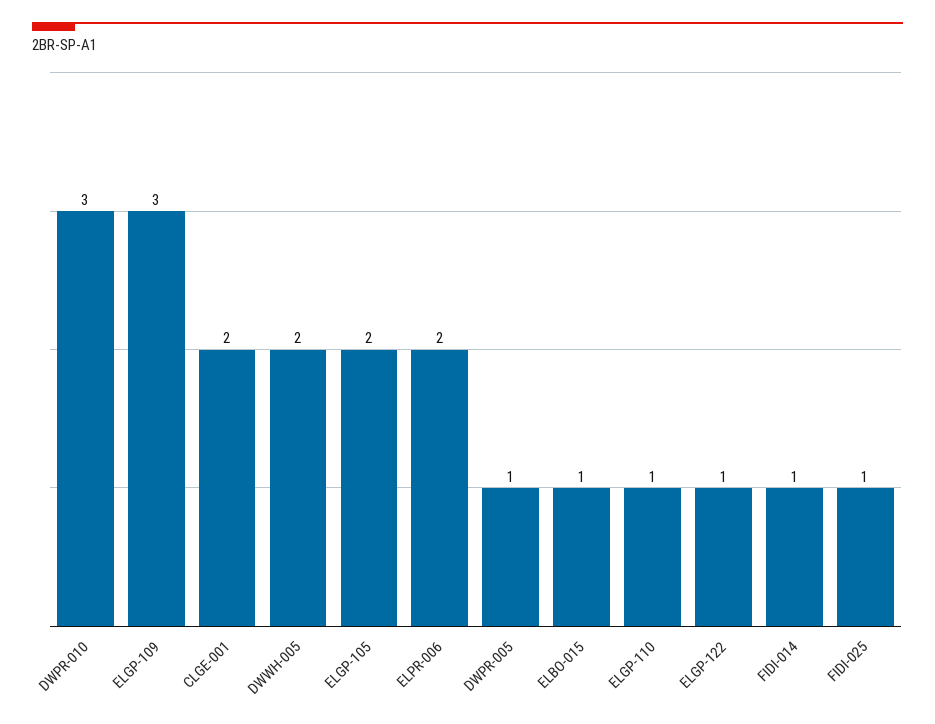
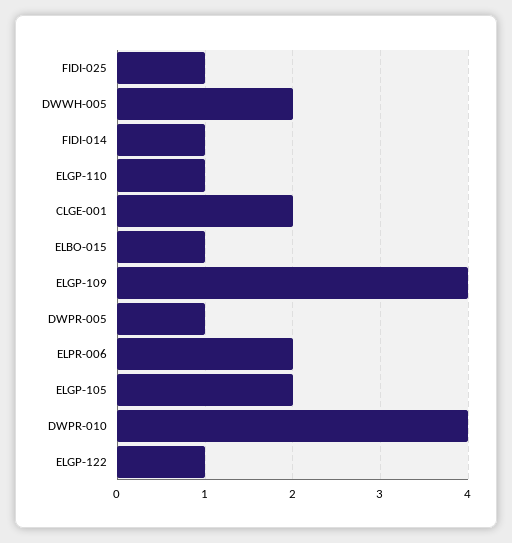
  {
-   "DWPR-010": 3,
+   "DWPR-010": 4,
-   "ELGP-109": 3,
+   "ELGP-109": 4,
    "CLGE-001": 2,
    "DWWH-005": 2,
    "ELGP-105": 2,
    "ELPR-006": 2,
    "DWPR-005": 1,
    "ELBO-015": 1,
    "ELGP-110": 1,
    "ELGP-122": 1,
    "FIDI-014": 1,
    "FIDI-025": 1
  }

